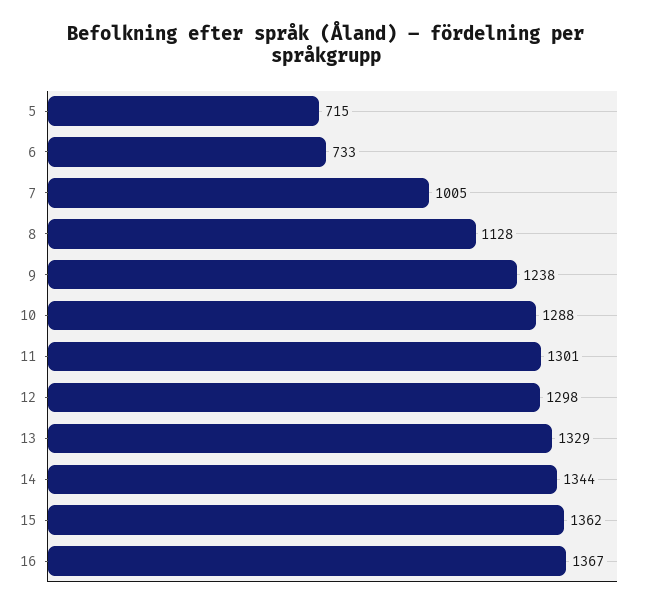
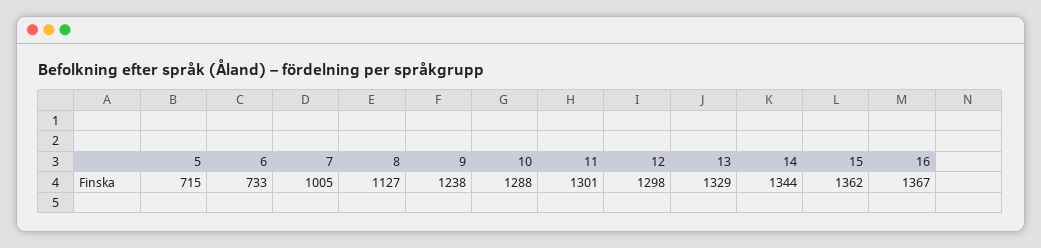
  {
    "5": 715,
    "6": 733,
    "7": 1005,
-   "8": 1128,
+   "8": 1127,
    "9": 1238,
    "10": 1288,
    "11": 1301,
    "12": 1298,
    "13": 1329,
    "14": 1344,
    "15": 1362,
    "16": 1367
  }

